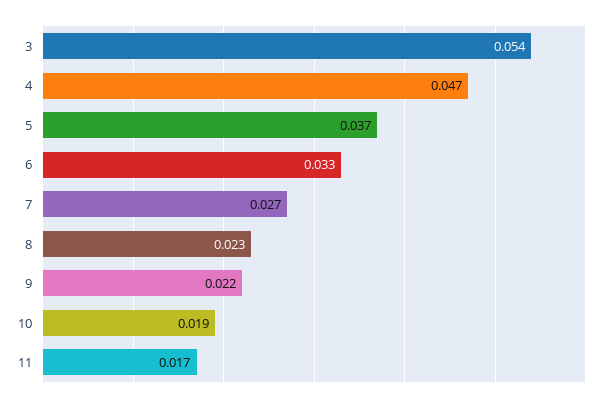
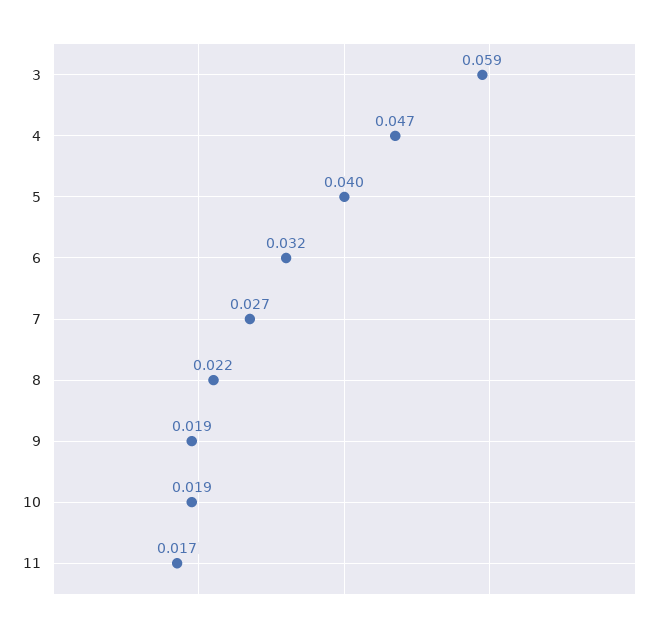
  {
-   "3": 0.054,
+   "3": 0.059,
    "4": 0.047,
-   "5": 0.037,
+   "5": 0.04,
-   "6": 0.033,
+   "6": 0.032,
    "7": 0.027,
-   "8": 0.023,
+   "8": 0.022,
-   "9": 0.022,
+   "9": 0.019,
    "10": 0.019,
    "11": 0.017
  }

